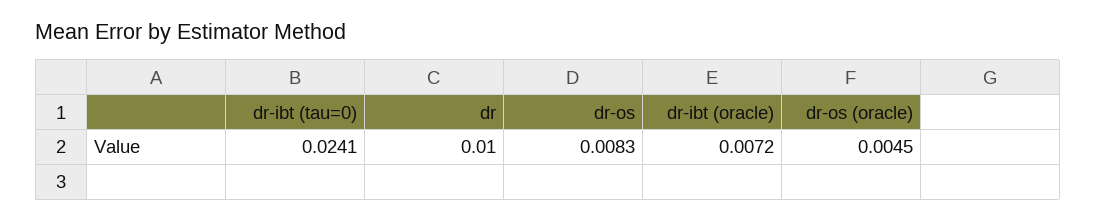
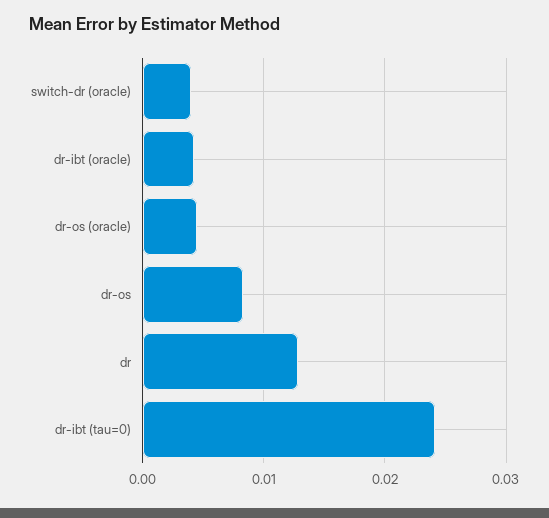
  {
    "dr-ibt (tau=0)": 0.0241,
-   "dr": 0.01,
+   "dr": 0.013,
    "dr-os": 0.0083,
-   "dr-ibt (oracle)": 0.0072,
+   "dr-ibt (oracle)": 0.004,
-   "dr-os (oracle)": 0.0045
+   "dr-os (oracle)": 0.0045,
+   "switch-dr (oracle)": 0.004
  }

